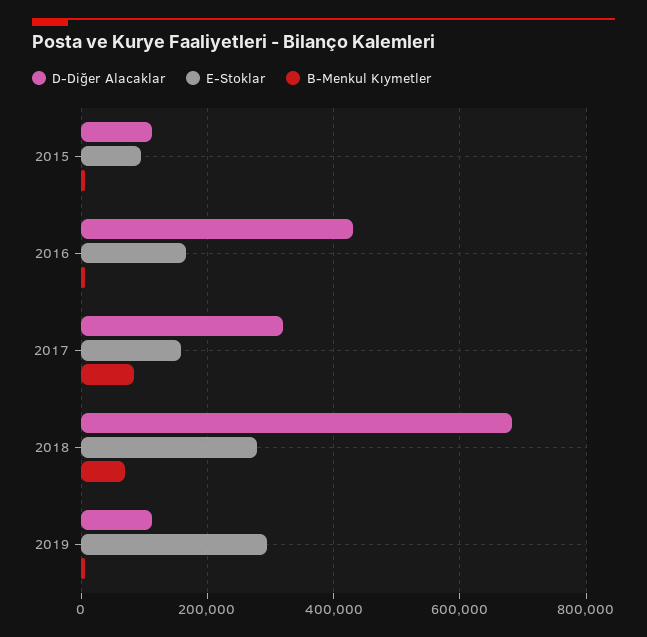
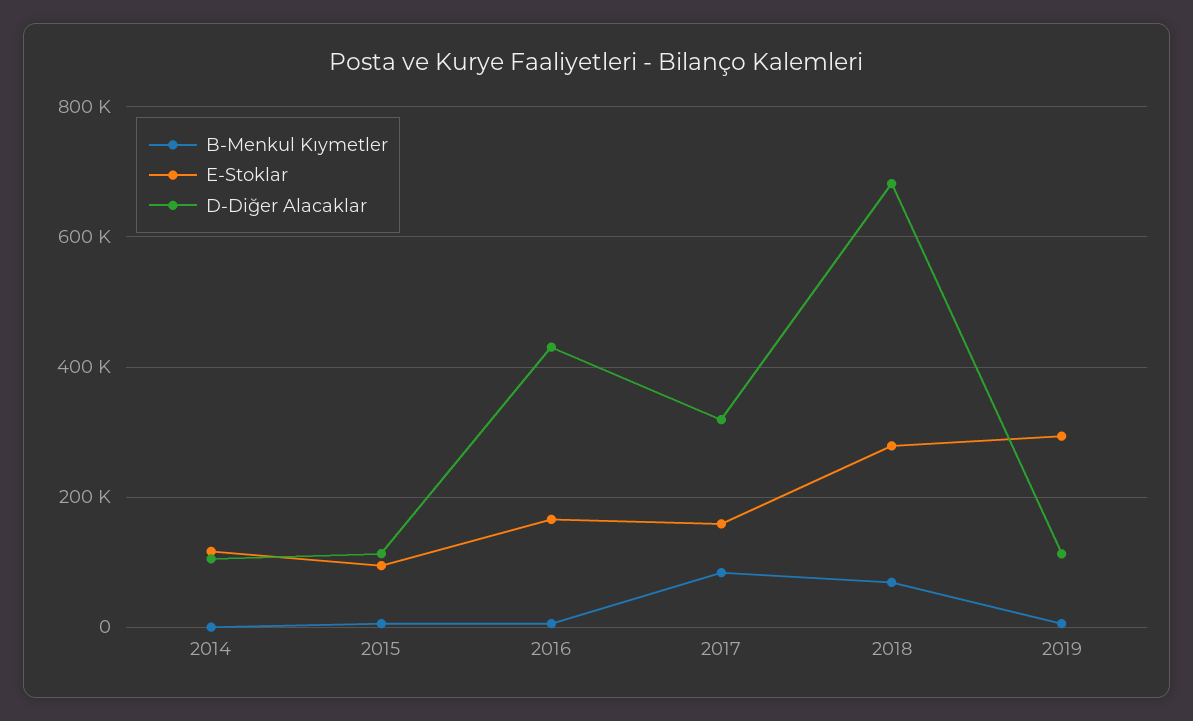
  {
    "D-Diğer Alacaklar": {
      "2015": 120000,
      "2016": 440000,
      "2017": 320000,
      "2018": 680000,
-     "2019": 120000
+     "2019": 120000,
+     "2014": 100000
    },
    "E-Stoklar": {
      "2015": 100000,
      "2016": 160000,
      "2017": 160000,
      "2018": 280000,
-     "2019": 300000
+     "2019": 300000,
+     "2014": 120000
    },
    "B-Menkul Kıymetler": {
      "2015": 0,
      "2016": 0,
      "2017": 80000,
      "2018": 60000,
-     "2019": 0
+     "2019": 0,
+     "2014": 0
    }
  }

